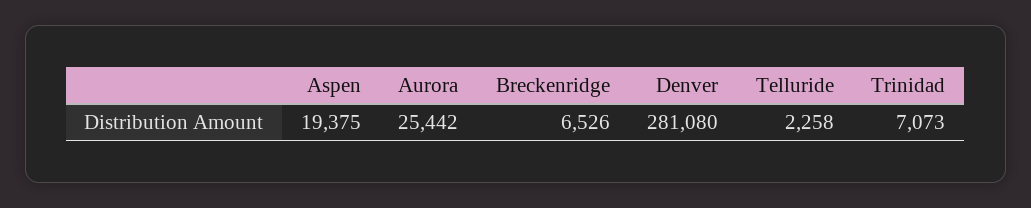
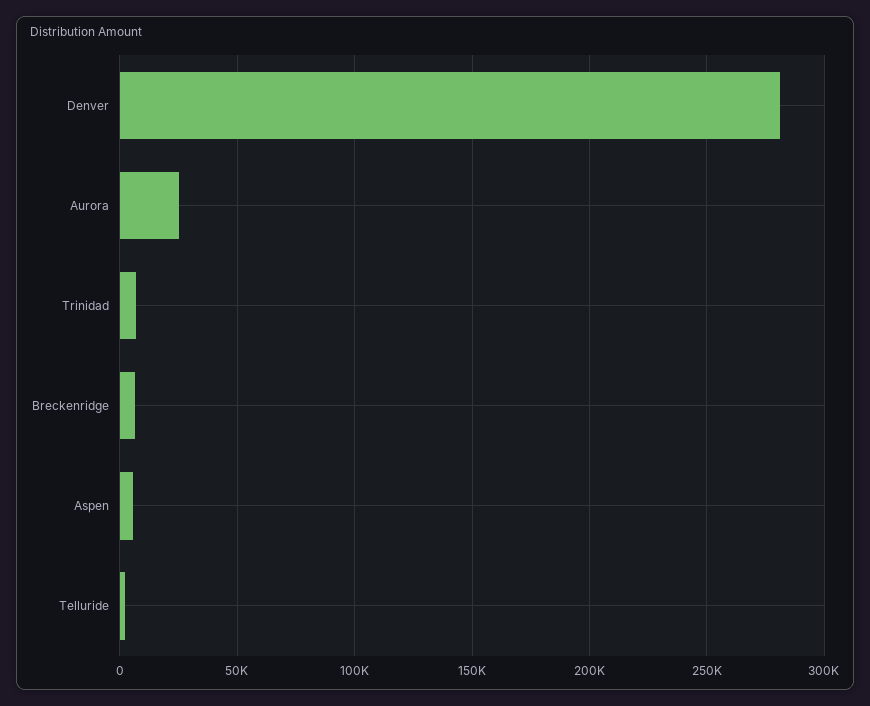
  {
-   "Aspen": 19375,
+   "Aspen": 5000,
    "Aurora": 25442,
    "Breckenridge": 6526,
    "Denver": 281080,
    "Telluride": 2258,
    "Trinidad": 7073
  }

